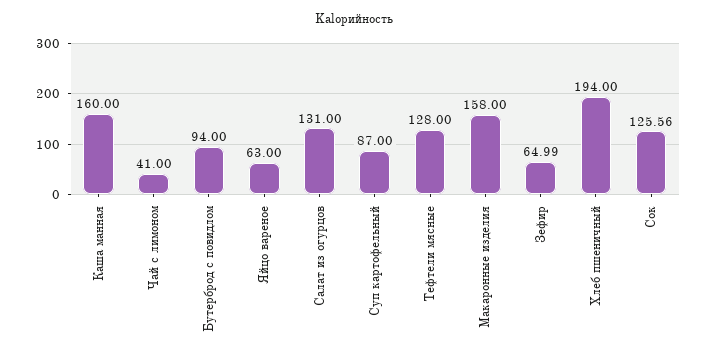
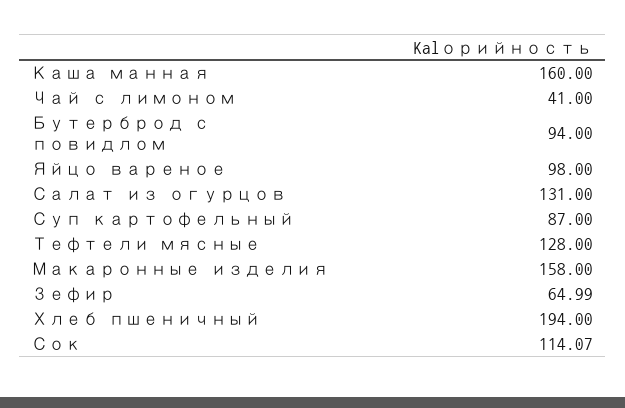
  {
    "Каша манная": 160,
    "Чай с лимоном": 41,
    "Бутерброд с повидлом": 94,
-   "Яйцо вареное": 63,
+   "Яйцо вареное": 98,
    "Салат из огурцов": 131,
    "Суп картофельный": 87,
    "Тефтели мясные": 128,
    "Макаронные изделия": 158,
    "Зефир": 64.99,
    "Хлеб пшеничный": 194,
-   "Сок": 125.56
+   "Сок": 114.07
  }

